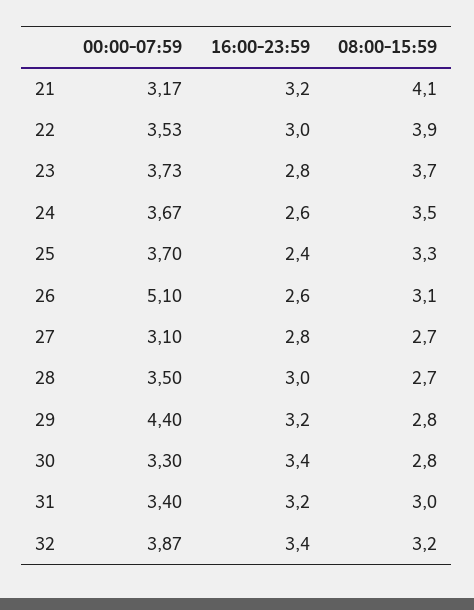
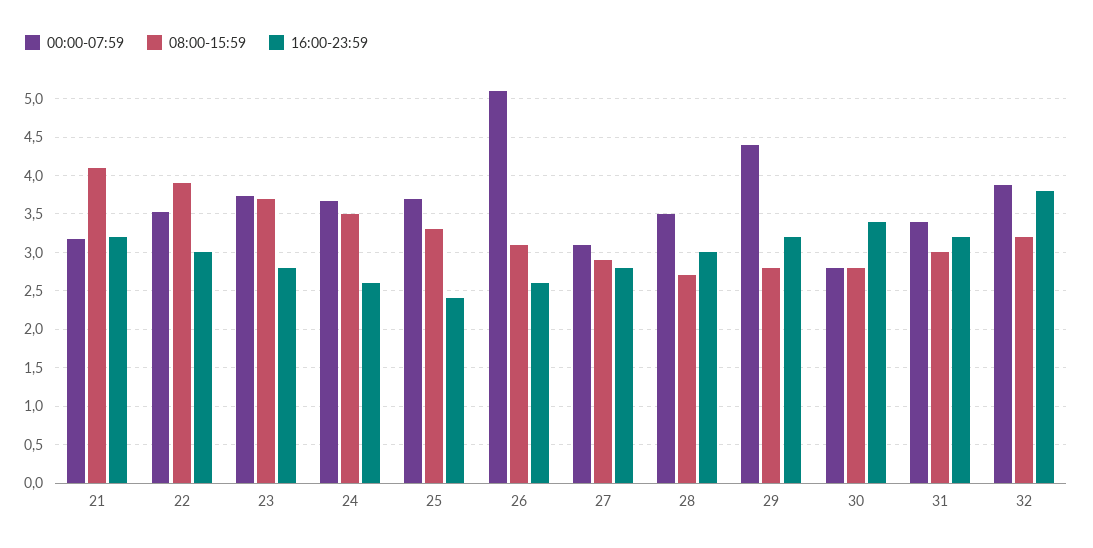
  {
    "00:00-07:59": {
      "21": 3.17,
      "22": 3.53,
      "23": 3.73,
      "24": 3.67,
      "25": 3.7,
      "26": 5.1,
      "27": 3.1,
      "28": 3.5,
      "29": 4.4,
-     "30": 3.3,
+     "30": 2.8,
      "31": 3.4,
      "32": 3.87
    },
    "16:00-23:59": {
      "21": 3.2,
      "22": 3,
      "23": 2.8,
      "24": 2.6,
      "25": 2.4,
      "26": 2.6,
      "27": 2.8,
      "28": 3,
      "29": 3.2,
      "30": 3.4,
      "31": 3.2,
-     "32": 3.4
+     "32": 3.8
    },
    "08:00-15:59": {
      "21": 4.1,
      "22": 3.9,
      "23": 3.7,
      "24": 3.5,
      "25": 3.3,
      "26": 3.1,
-     "27": 2.7,
+     "27": 2.9,
      "28": 2.7,
      "29": 2.8,
      "30": 2.8,
      "31": 3,
      "32": 3.2
    }
  }

